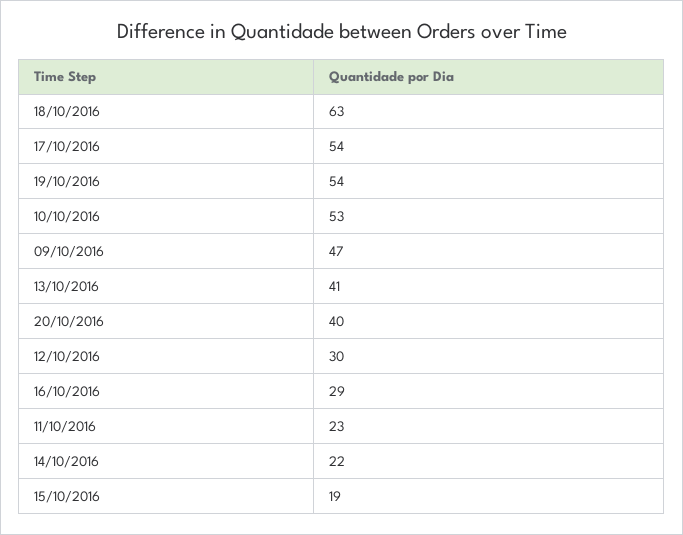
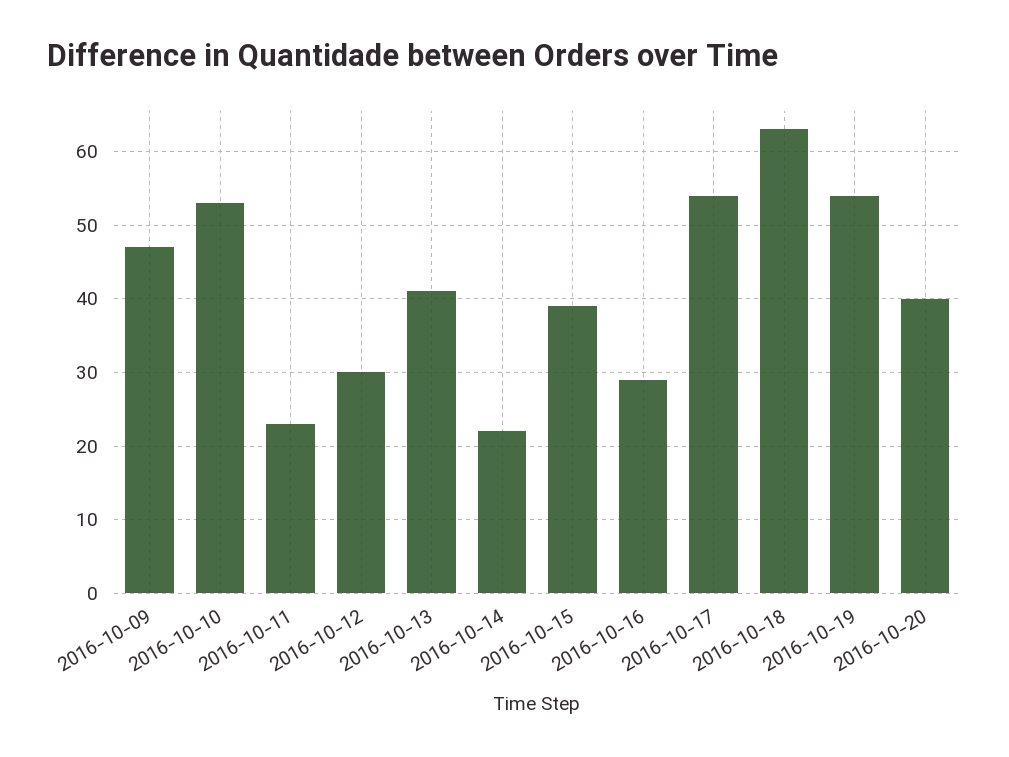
  {
    "18/10/2016": 63,
    "17/10/2016": 54,
    "19/10/2016": 54,
    "10/10/2016": 53,
    "09/10/2016": 47,
    "13/10/2016": 41,
    "20/10/2016": 40,
    "12/10/2016": 30,
    "16/10/2016": 29,
    "11/10/2016": 23,
    "14/10/2016": 22,
-   "15/10/2016": 19
+   "15/10/2016": 39
  }

